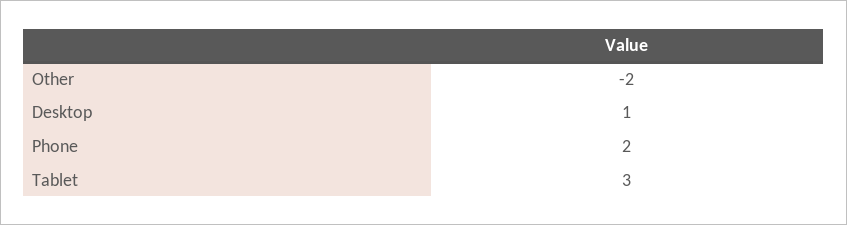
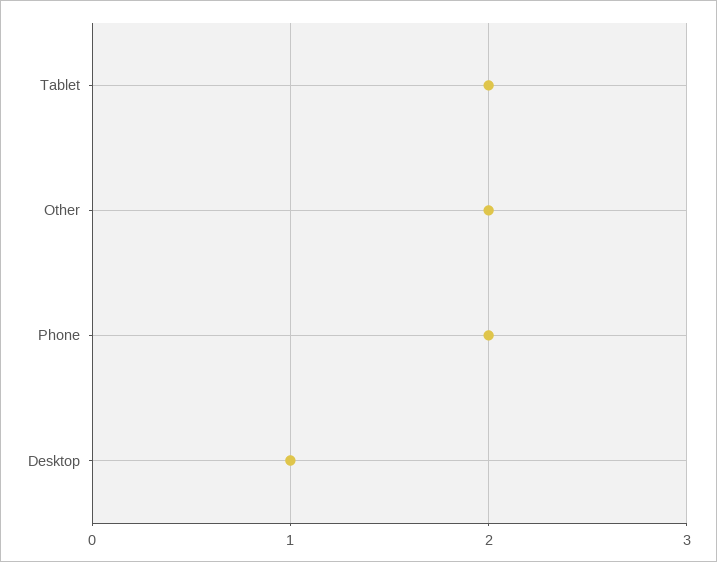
  {
-   "Other": -2,
+   "Other": 2,
    "Desktop": 1,
    "Phone": 2,
-   "Tablet": 3
+   "Tablet": 2
  }

